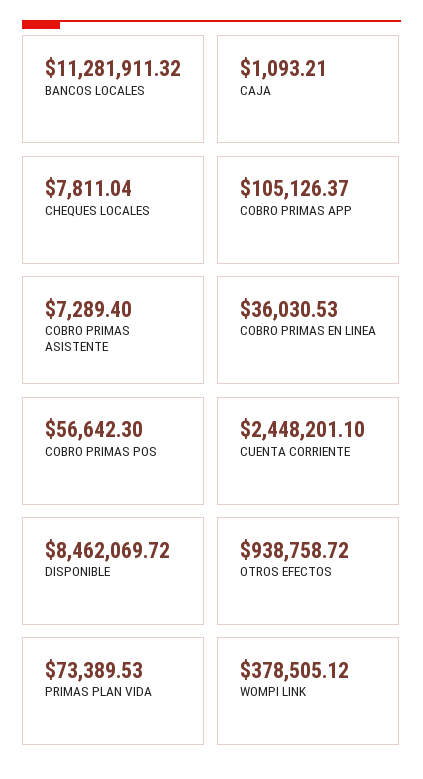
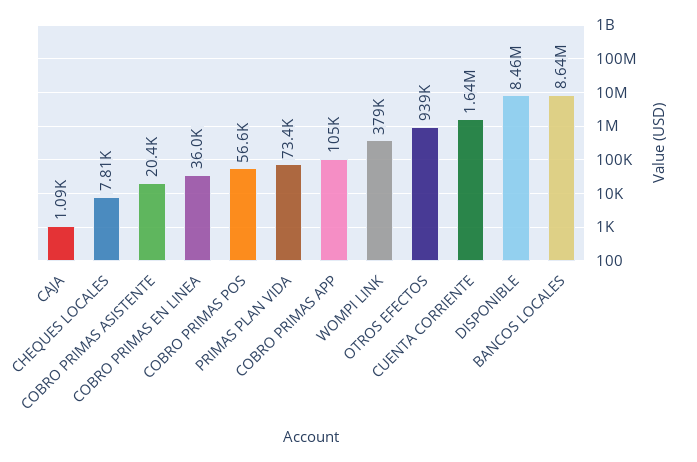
  {
-   "BANCOS LOCALES": 11281911.32,
+   "BANCOS LOCALES": 8640000,
    "CAJA": 1093.21,
    "CHEQUES LOCALES": 7811.04,
    "COBRO PRIMAS APP": 105126.37,
-   "COBRO PRIMAS ASISTENTE": 7289.4,
+   "COBRO PRIMAS ASISTENTE": 20400,
    "COBRO PRIMAS EN LINEA": 36030.53,
    "COBRO PRIMAS POS": 56642.3,
-   "CUENTA CORRIENTE": 2448201.1,
+   "CUENTA CORRIENTE": 1640000,
    "DISPONIBLE": 8462069.72,
    "OTROS EFECTOS": 938758.72,
    "PRIMAS PLAN VIDA": 73389.53,
    "WOMPI LINK": 378505.12
  }

